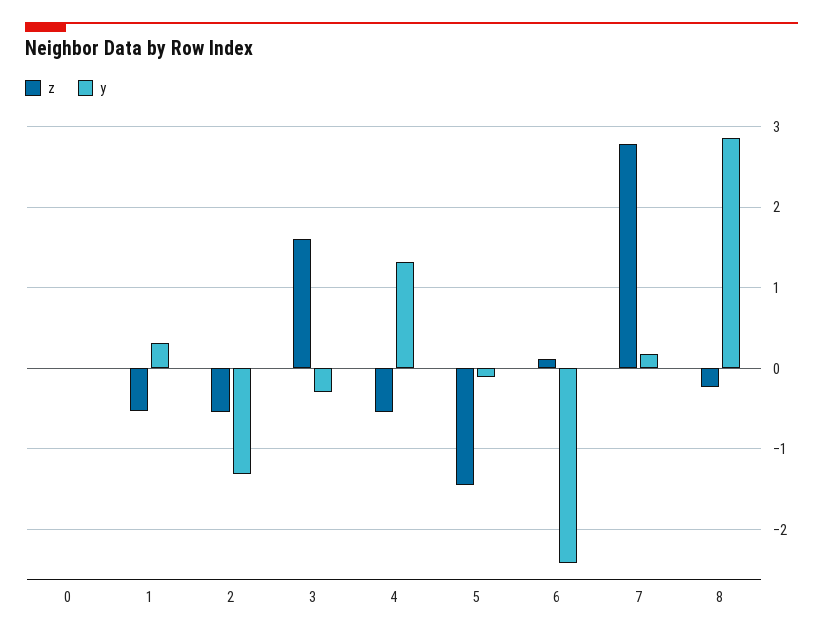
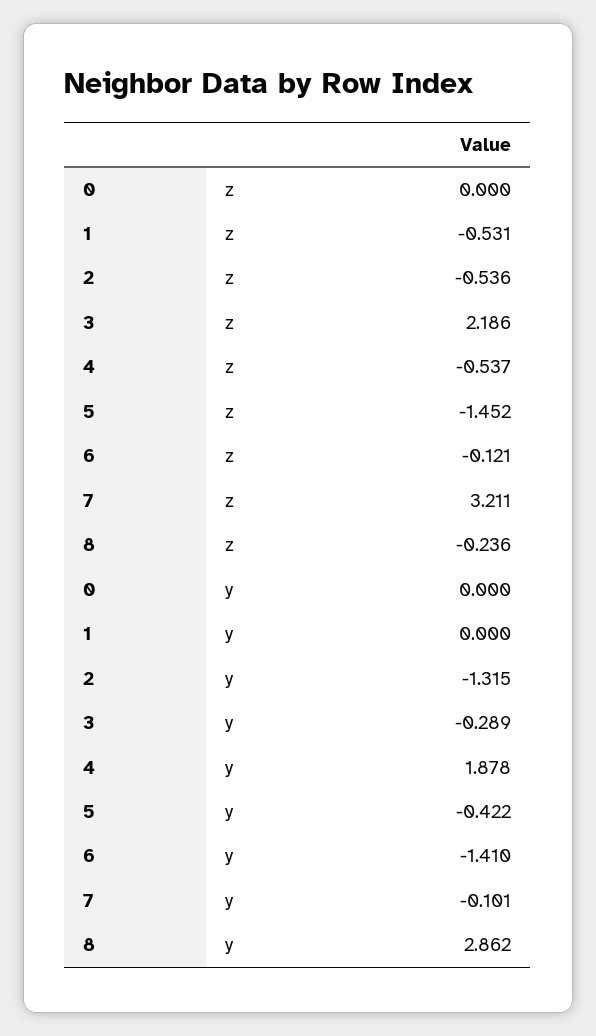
  {
    "z": {
      "0": 0,
      "1": -0.531,
      "2": -0.536,
-     "3": 1.6,
+     "3": 2.186,
      "4": -0.537,
      "5": -1.452,
-     "6": 0.1,
+     "6": -0.121,
-     "7": 2.8,
+     "7": 3.211,
      "8": -0.236
    },
    "y": {
      "0": 0,
-     "1": 0.3,
+     "1": 0,
      "2": -1.315,
      "3": -0.289,
-     "4": 1.3,
+     "4": 1.878,
-     "5": -0.1,
+     "5": -0.422,
-     "6": -2.4,
+     "6": -1.41,
-     "7": 0.2,
+     "7": -0.101,
      "8": 2.862
    }
  }

